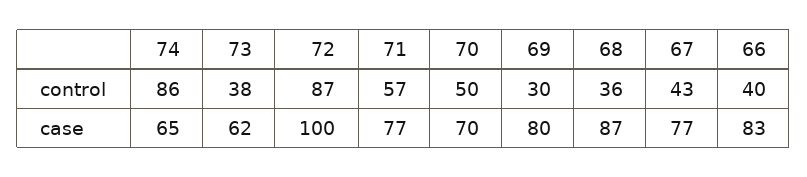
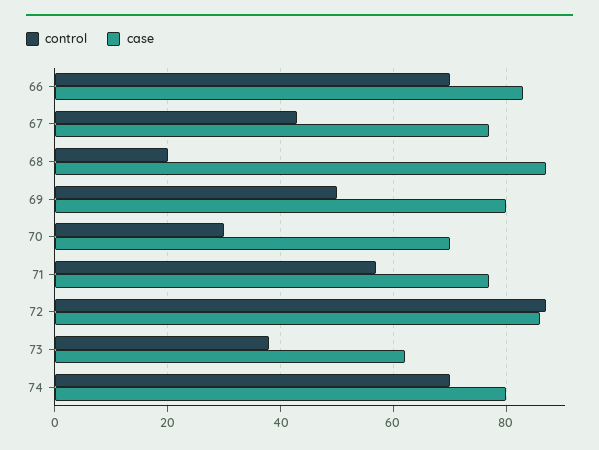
  {
    "control": {
-     "74": 86,
+     "74": 70,
      "73": 38,
      "72": 87,
      "71": 57,
-     "70": 50,
+     "70": 30,
-     "69": 30,
+     "69": 50,
-     "68": 36,
+     "68": 20,
      "67": 43,
-     "66": 40
+     "66": 70
    },
    "case": {
-     "74": 65,
+     "74": 80,
      "73": 62,
-     "72": 100,
+     "72": 85,
      "71": 77,
      "70": 70,
      "69": 80,
      "68": 87,
      "67": 77,
      "66": 83
    }
  }

